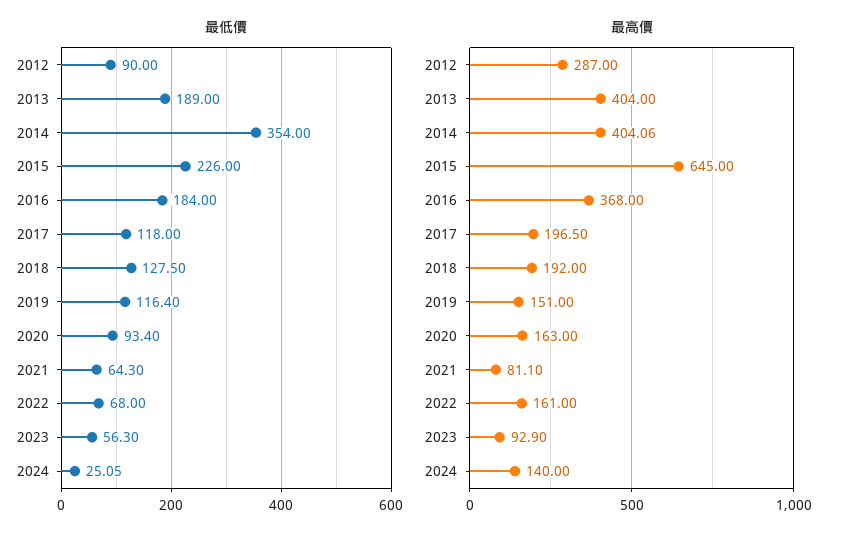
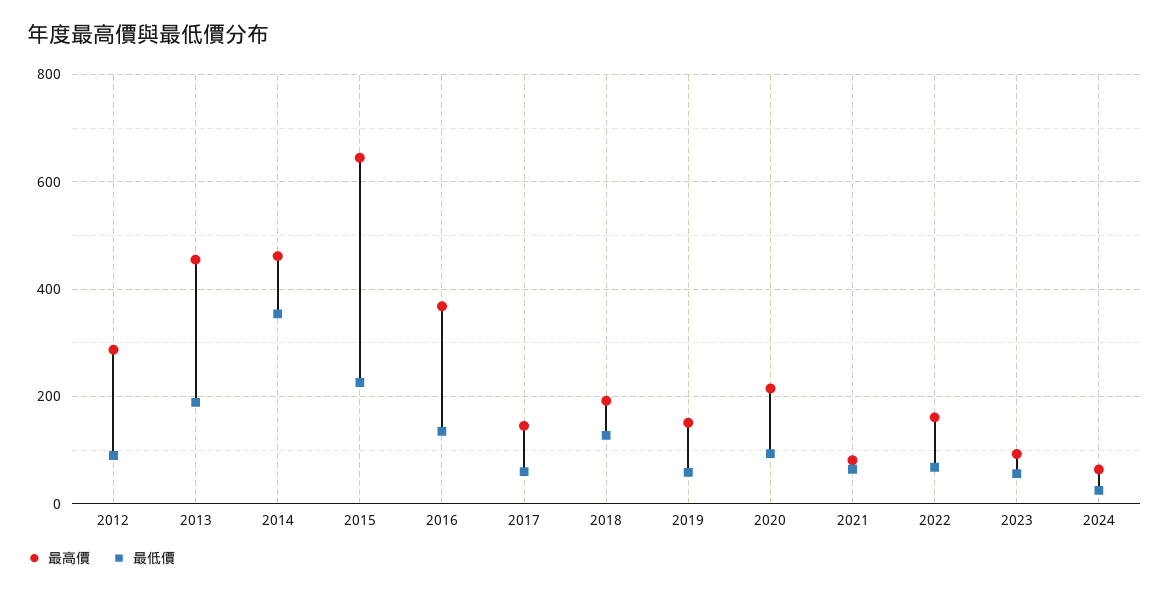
  {
    "最低價": {
      "2012": 90,
      "2013": 189,
      "2014": 354,
      "2015": 226,
-     "2016": 184,
+     "2016": 140,
-     "2017": 118,
+     "2017": 60,
      "2018": 127.5,
-     "2019": 116.4,
+     "2019": 60,
      "2020": 93.4,
      "2021": 64.3,
      "2022": 68,
      "2023": 56.3,
      "2024": 25.05
    },
    "最高價": {
      "2012": 287,
-     "2013": 404,
+     "2013": 460,
-     "2014": 404.06,
+     "2014": 460,
      "2015": 645,
      "2016": 368,
-     "2017": 196.5,
+     "2017": 140,
      "2018": 192,
      "2019": 151,
-     "2020": 163,
+     "2020": 220,
      "2021": 81.1,
      "2022": 161,
      "2023": 92.9,
-     "2024": 140
+     "2024": 60
    }
  }

